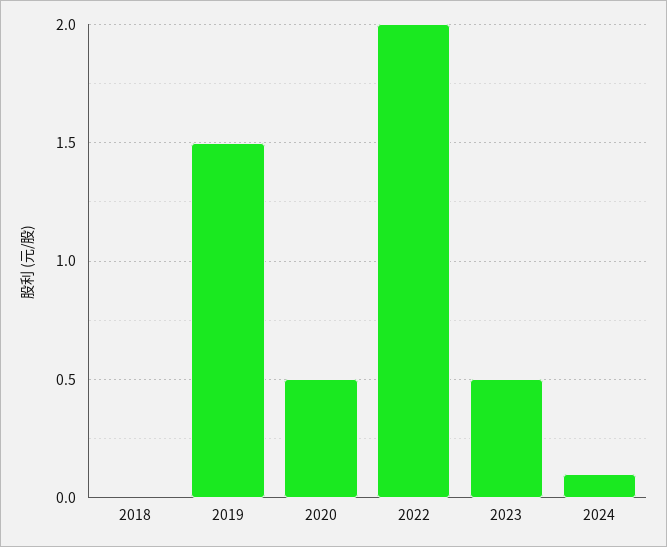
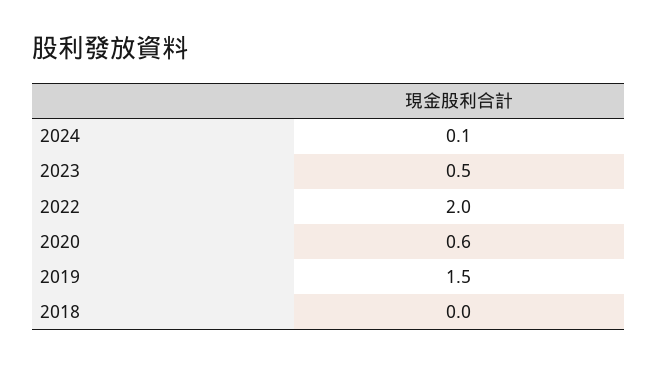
  {
    "2018": 0,
    "2019": 1.5,
-   "2020": 0.5,
+   "2020": 0.6,
    "2022": 2,
    "2023": 0.5,
    "2024": 0.1
  }

